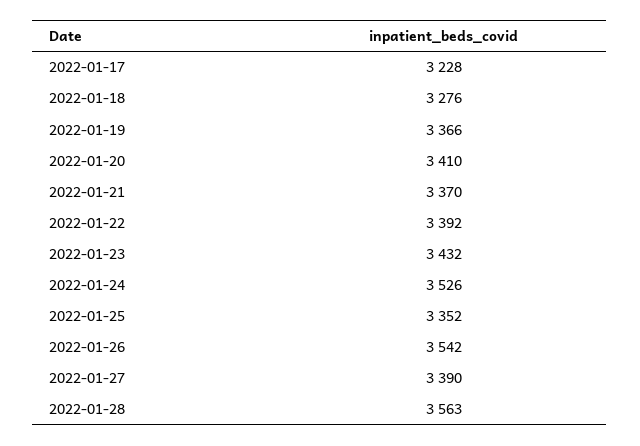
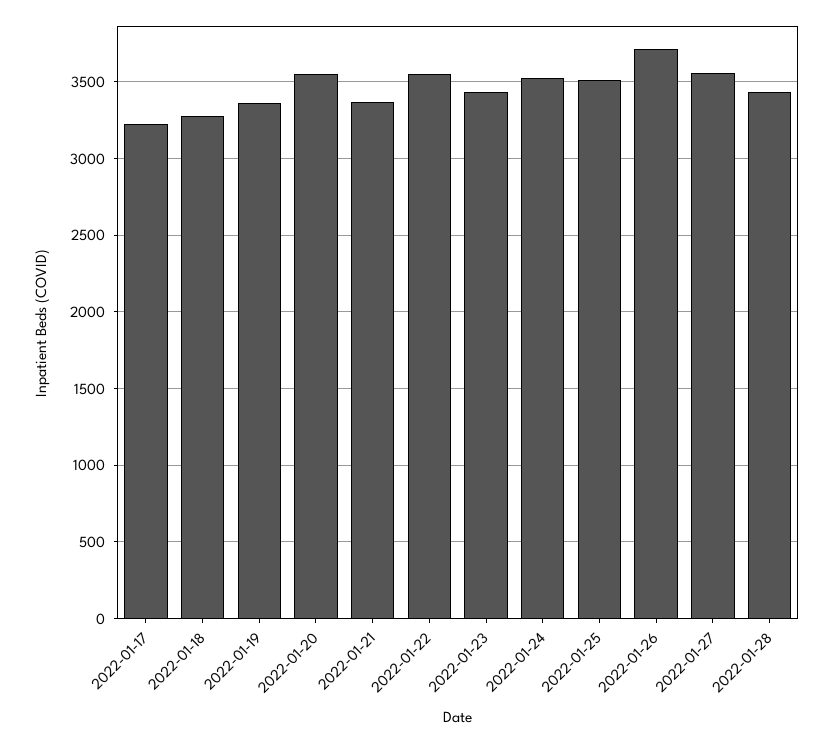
  {
    "2022-01-17": 3228,
    "2022-01-18": 3276,
    "2022-01-19": 3366,
-   "2022-01-20": 3410,
+   "2022-01-20": 3550,
    "2022-01-21": 3370,
-   "2022-01-22": 3392,
+   "2022-01-22": 3550,
    "2022-01-23": 3432,
    "2022-01-24": 3526,
-   "2022-01-25": 3352,
+   "2022-01-25": 3500,
-   "2022-01-26": 3542,
+   "2022-01-26": 3700,
-   "2022-01-27": 3390,
+   "2022-01-27": 3550,
-   "2022-01-28": 3563
+   "2022-01-28": 3450
  }

